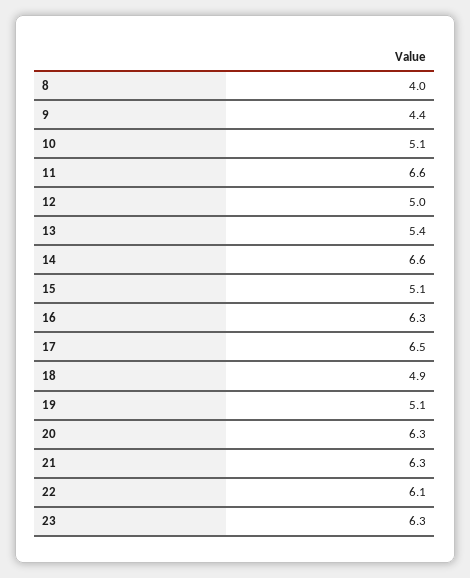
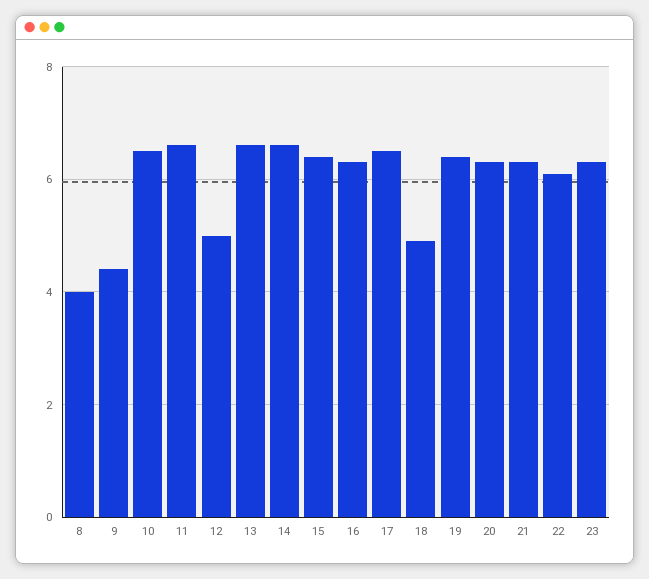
  {
    "8": 4,
    "9": 4.4,
-   "10": 5.1,
+   "10": 6.5,
    "11": 6.6,
    "12": 5,
-   "13": 5.4,
+   "13": 6.5,
    "14": 6.6,
-   "15": 5.1,
+   "15": 6.5,
    "16": 6.3,
    "17": 6.5,
    "18": 4.9,
-   "19": 5.1,
+   "19": 6.5,
    "20": 6.3,
    "21": 6.3,
    "22": 6.1,
    "23": 6.3
  }

